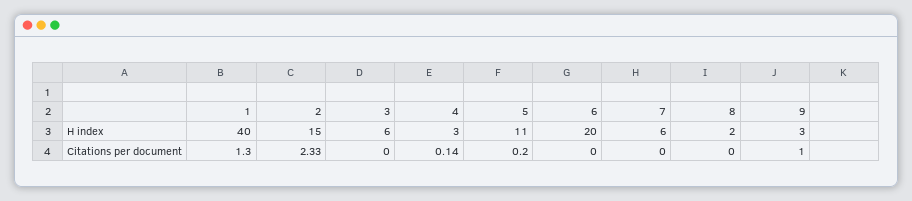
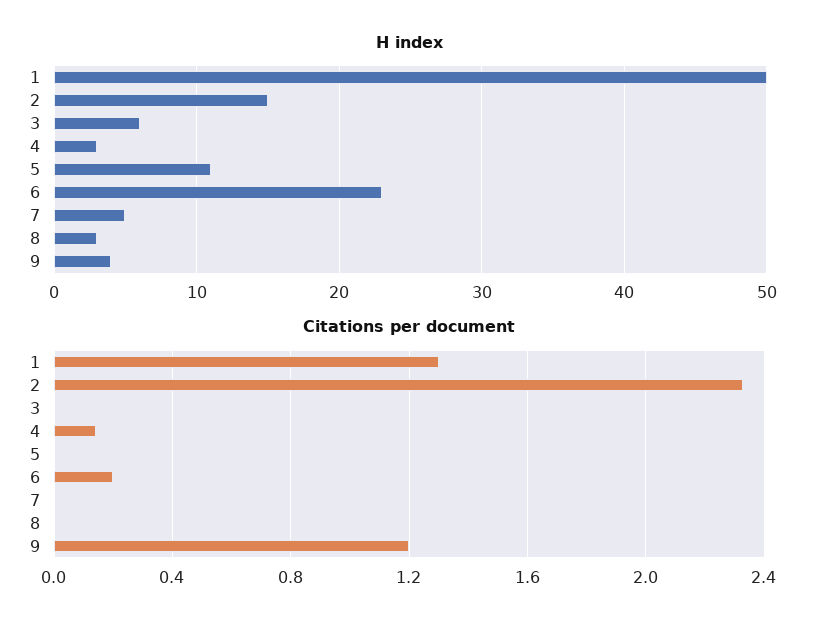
  {
    "H index": {
-     "1": 40,
+     "1": 50,
      "2": 15,
      "3": 6,
      "4": 3,
      "5": 11,
-     "6": 20,
+     "6": 23,
-     "7": 6,
+     "7": 5,
-     "8": 2,
+     "8": 3,
-     "9": 3
+     "9": 4
    },
    "Citations per document": {
      "1": 1.3,
      "2": 2.33,
      "3": 0,
      "4": 0.14,
-     "5": 0.2,
+     "5": 0,
-     "6": 0,
+     "6": 0.2,
      "7": 0,
      "8": 0,
-     "9": 1
+     "9": 1.2
    }
  }

